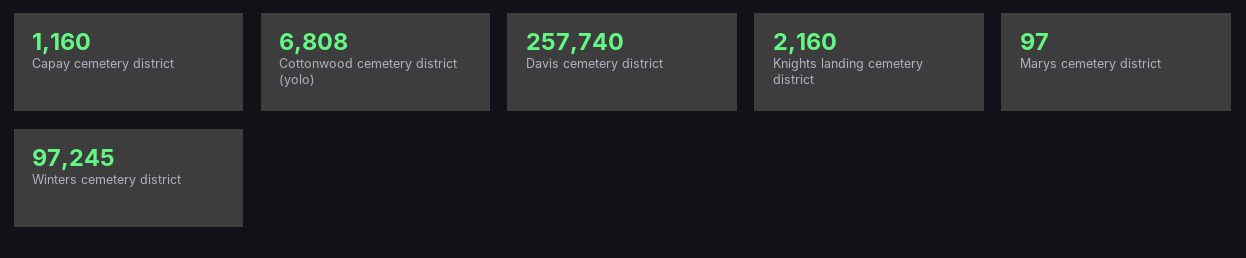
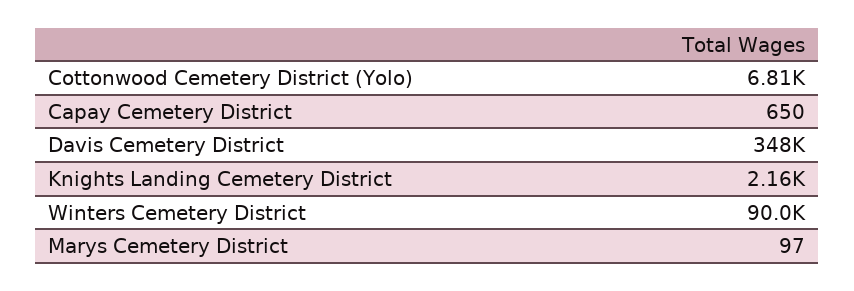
  {
-   "Capay cemetery district": 1160,
+   "Capay cemetery district": 650,
    "Cottonwood cemetery district (yolo)": 6808,
-   "Davis cemetery district": 257740,
+   "Davis cemetery district": 348000,
    "Knights landing cemetery district": 2160,
    "Marys cemetery district": 97,
-   "Winters cemetery district": 97245
+   "Winters cemetery district": 90000
  }

